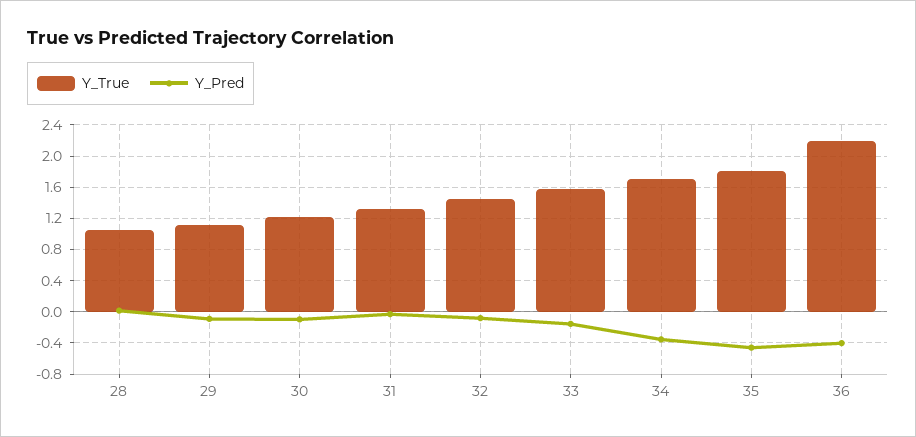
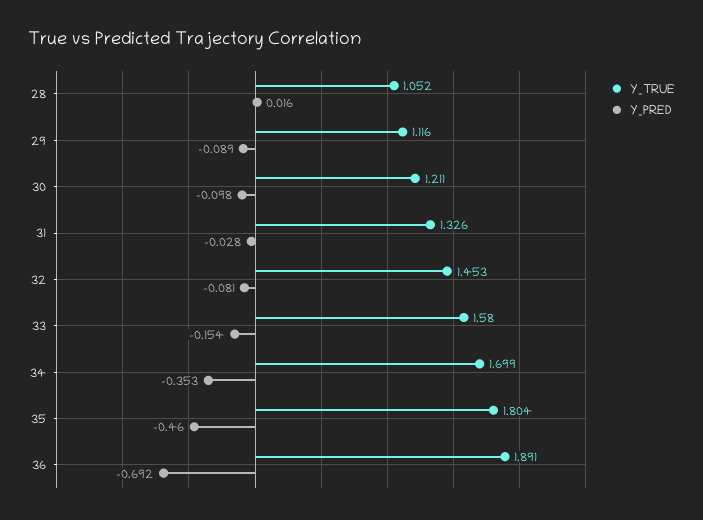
  {
    "Y_True": {
      "28": 1.052,
      "29": 1.116,
      "30": 1.211,
      "31": 1.326,
      "32": 1.453,
      "33": 1.58,
      "34": 1.699,
      "35": 1.804,
-     "36": 2.2
+     "36": 1.891
    },
    "Y_Pred": {
      "28": 0.016,
      "29": -0.089,
      "30": -0.098,
      "31": -0.028,
      "32": -0.081,
      "33": -0.154,
      "34": -0.353,
      "35": -0.46,
-     "36": -0.4
+     "36": -0.692
    }
  }

